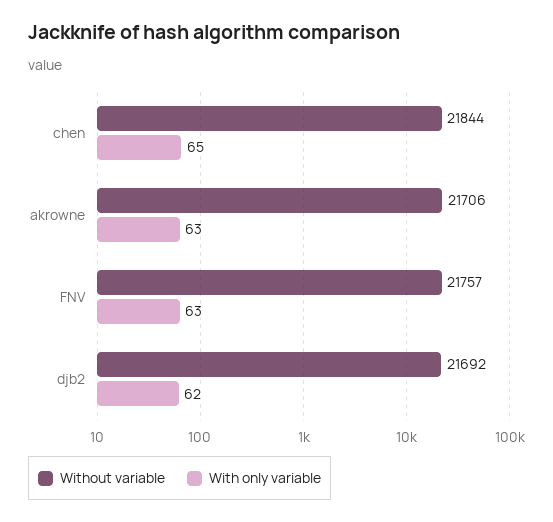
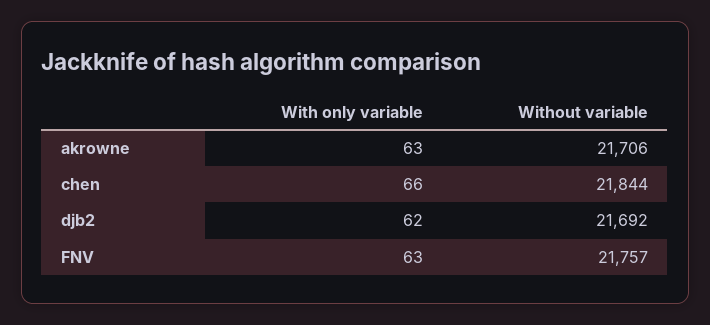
  {
    "Without variable": {
      "chen": 21844,
      "akrowne": 21706,
      "FNV": 21757,
      "djb2": 21692
    },
    "With only variable": {
-     "chen": 65,
+     "chen": 66,
      "akrowne": 63,
      "FNV": 63,
      "djb2": 62
    }
  }

